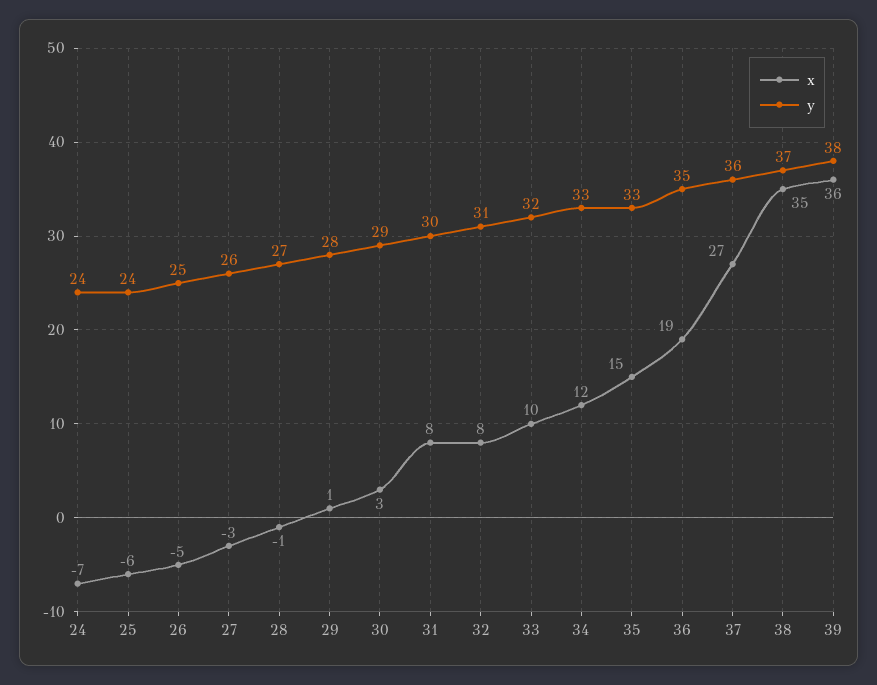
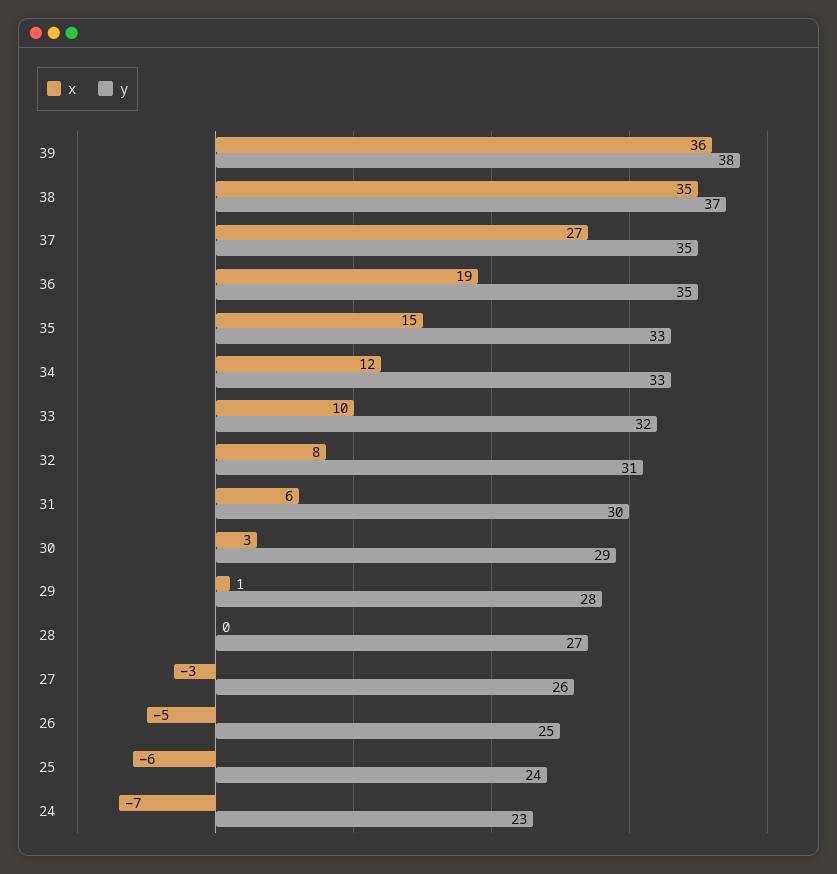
  {
    "x": {
      "24": -7,
      "25": -6,
      "26": -5,
      "27": -3,
-     "28": -1,
+     "28": 0,
      "29": 1,
      "30": 3,
-     "31": 8,
+     "31": 6,
      "32": 8,
      "33": 10,
      "34": 12,
      "35": 15,
      "36": 19,
      "37": 27,
      "38": 35,
      "39": 36
    },
    "y": {
-     "24": 24,
+     "24": 23,
      "25": 24,
      "26": 25,
      "27": 26,
      "28": 27,
      "29": 28,
      "30": 29,
      "31": 30,
      "32": 31,
      "33": 32,
      "34": 33,
      "35": 33,
      "36": 35,
-     "37": 36,
+     "37": 35,
      "38": 37,
      "39": 38
    }
  }

